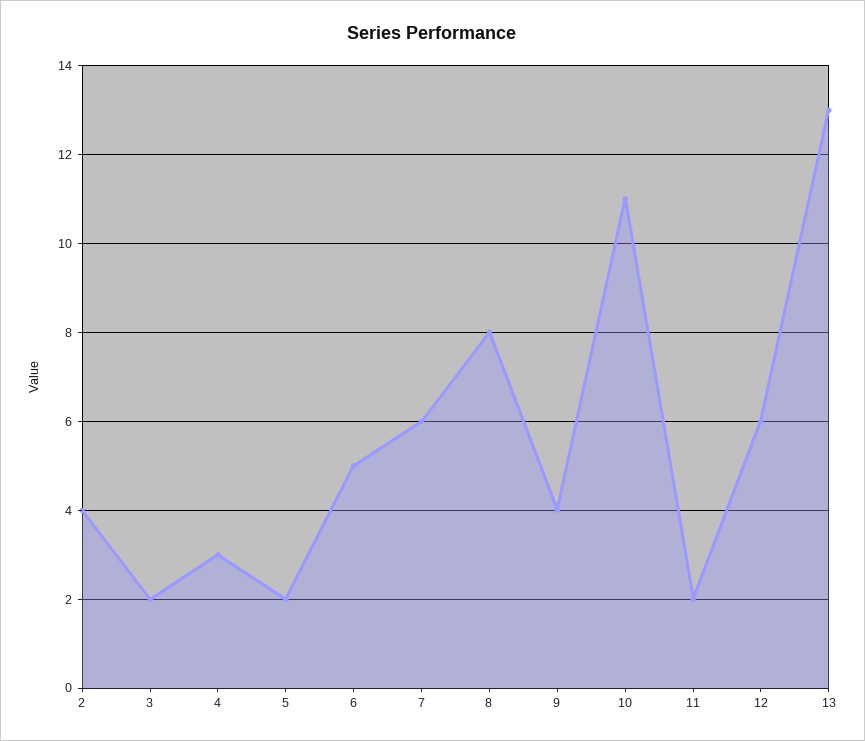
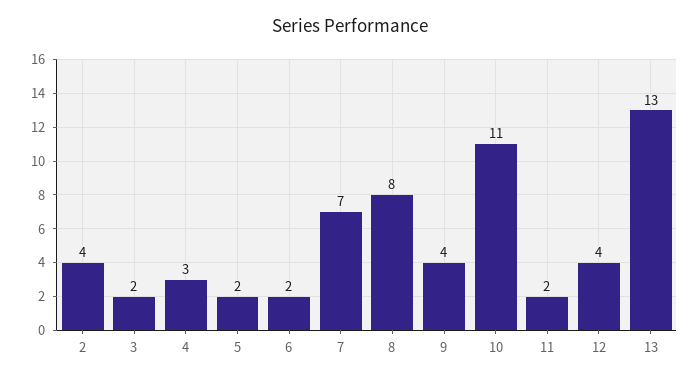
  {
    "2": 4,
    "3": 2,
    "4": 3,
    "5": 2,
-   "6": 5,
+   "6": 2,
-   "7": 6,
+   "7": 7,
    "8": 8,
    "9": 4,
    "10": 11,
    "11": 2,
-   "12": 6,
+   "12": 4,
    "13": 13
  }

